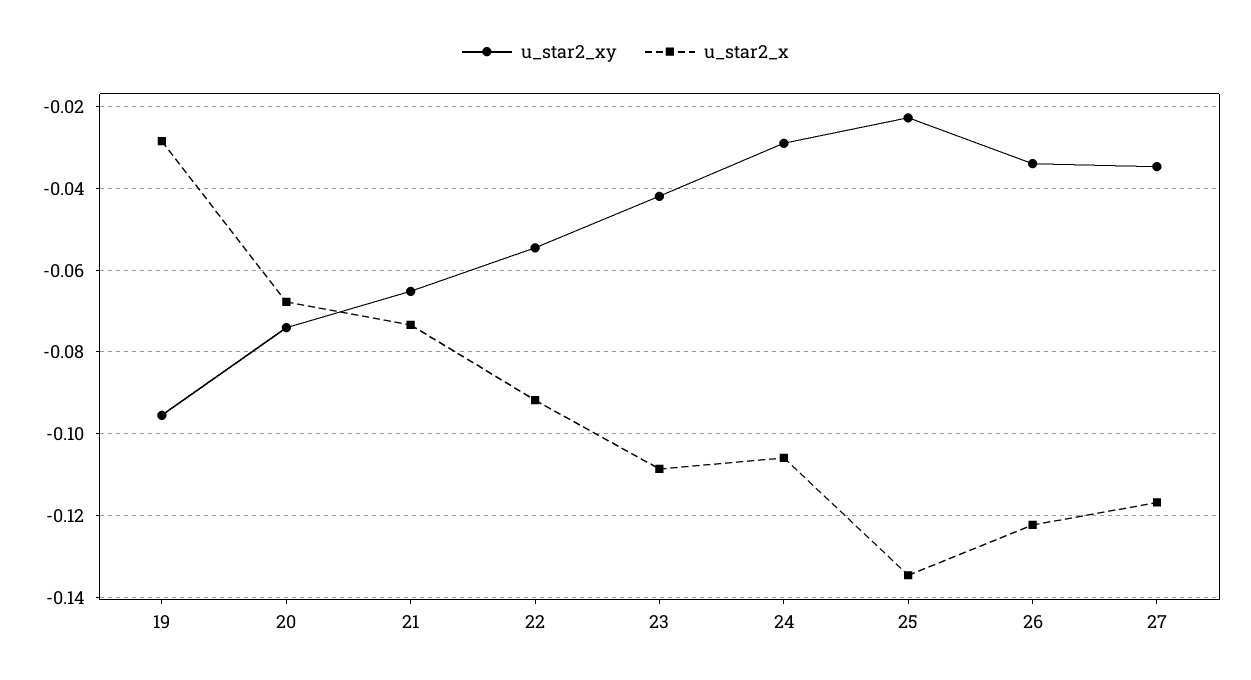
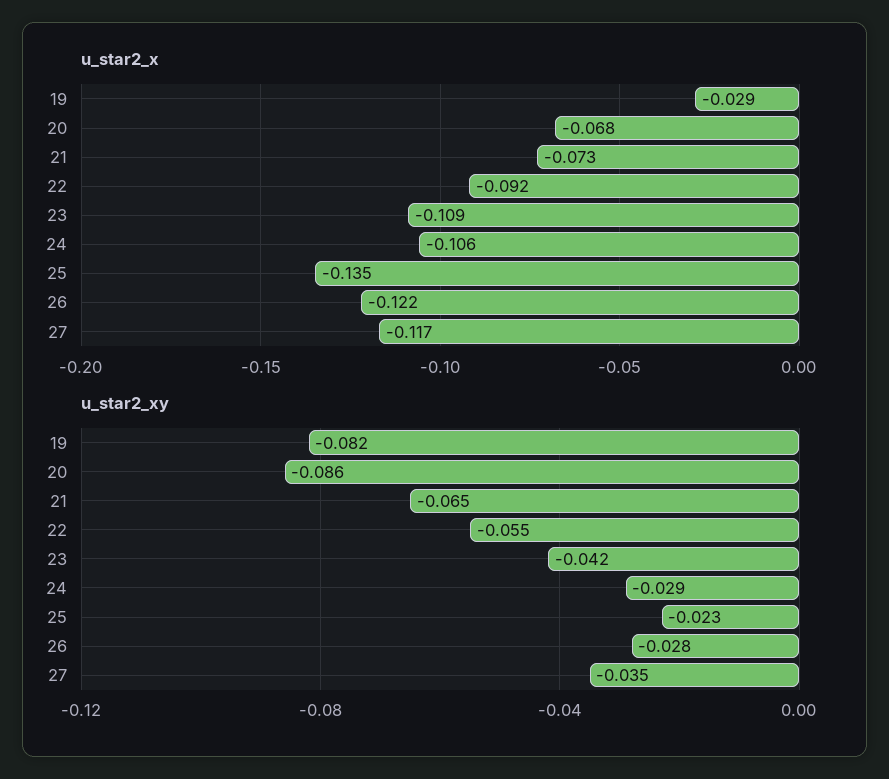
  {
    "u_star2_xy": {
-     "19": -0.096,
+     "19": -0.082,
-     "20": -0.074,
+     "20": -0.086,
      "21": -0.065,
      "22": -0.055,
      "23": -0.042,
      "24": -0.029,
      "25": -0.023,
-     "26": -0.034,
+     "26": -0.028,
      "27": -0.035
    },
    "u_star2_x": {
      "19": -0.029,
      "20": -0.068,
      "21": -0.073,
      "22": -0.092,
      "23": -0.109,
      "24": -0.106,
      "25": -0.135,
      "26": -0.122,
      "27": -0.117
    }
  }

